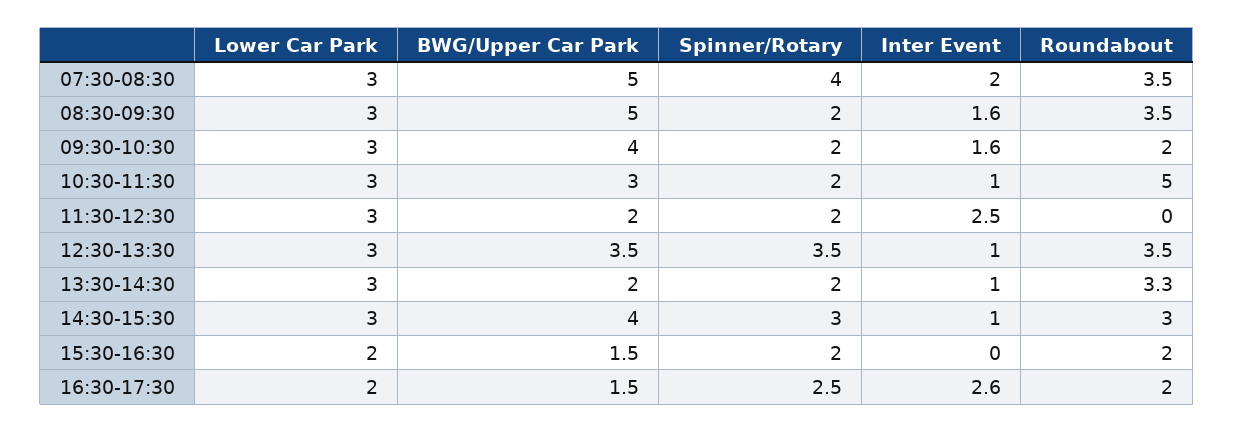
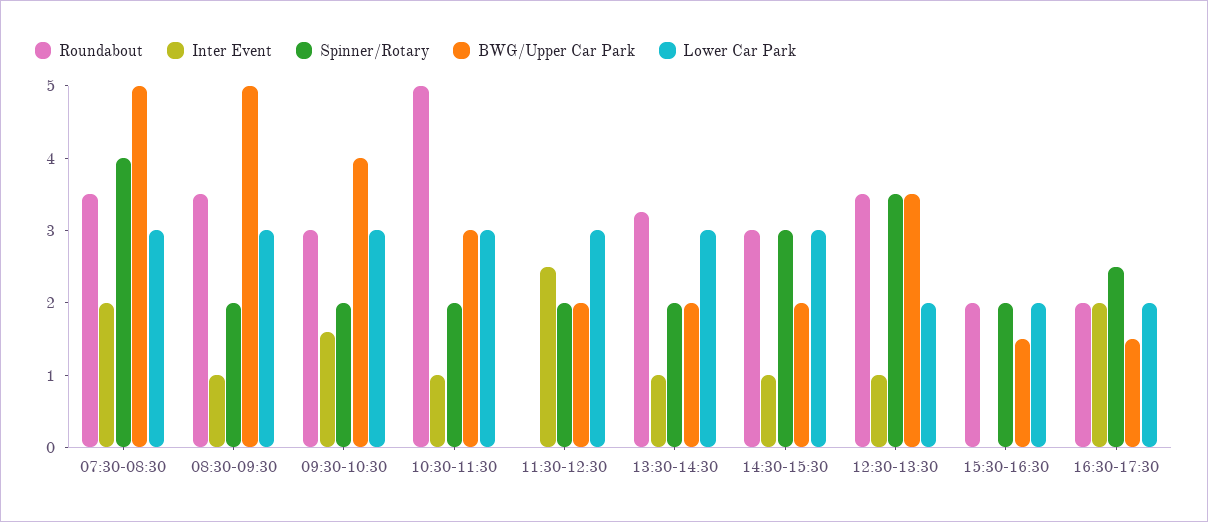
  {
    "Lower Car Park": {
      "07:30-08:30": 3,
      "08:30-09:30": 3,
      "09:30-10:30": 3,
      "10:30-11:30": 3,
      "11:30-12:30": 3,
-     "12:30-13:30": 3,
+     "12:30-13:30": 2,
      "13:30-14:30": 3,
      "14:30-15:30": 3,
      "15:30-16:30": 2,
      "16:30-17:30": 2
    },
    "BWG/Upper Car Park": {
      "07:30-08:30": 5,
      "08:30-09:30": 5,
      "09:30-10:30": 4,
      "10:30-11:30": 3,
      "11:30-12:30": 2,
      "12:30-13:30": 3.5,
      "13:30-14:30": 2,
-     "14:30-15:30": 4,
+     "14:30-15:30": 2,
      "15:30-16:30": 1.5,
      "16:30-17:30": 1.5
    },
    "Spinner/Rotary": {
      "07:30-08:30": 4,
      "08:30-09:30": 2,
      "09:30-10:30": 2,
      "10:30-11:30": 2,
      "11:30-12:30": 2,
      "12:30-13:30": 3.5,
      "13:30-14:30": 2,
      "14:30-15:30": 3,
      "15:30-16:30": 2,
      "16:30-17:30": 2.5
    },
    "Inter Event": {
      "07:30-08:30": 2,
-     "08:30-09:30": 1.6,
+     "08:30-09:30": 1,
      "09:30-10:30": 1.6,
      "10:30-11:30": 1,
      "11:30-12:30": 2.5,
      "12:30-13:30": 1,
      "13:30-14:30": 1,
      "14:30-15:30": 1,
      "15:30-16:30": 0,
-     "16:30-17:30": 2.6
+     "16:30-17:30": 2
    },
    "Roundabout": {
      "07:30-08:30": 3.5,
      "08:30-09:30": 3.5,
-     "09:30-10:30": 2,
+     "09:30-10:30": 3,
      "10:30-11:30": 5,
      "11:30-12:30": 0,
      "12:30-13:30": 3.5,
      "13:30-14:30": 3.3,
      "14:30-15:30": 3,
      "15:30-16:30": 2,
      "16:30-17:30": 2
    }
  }

